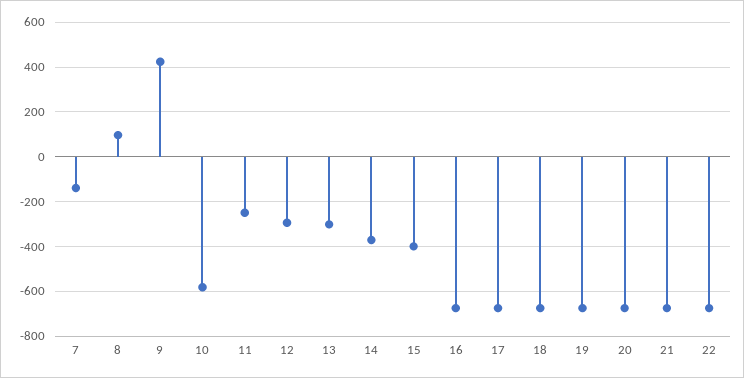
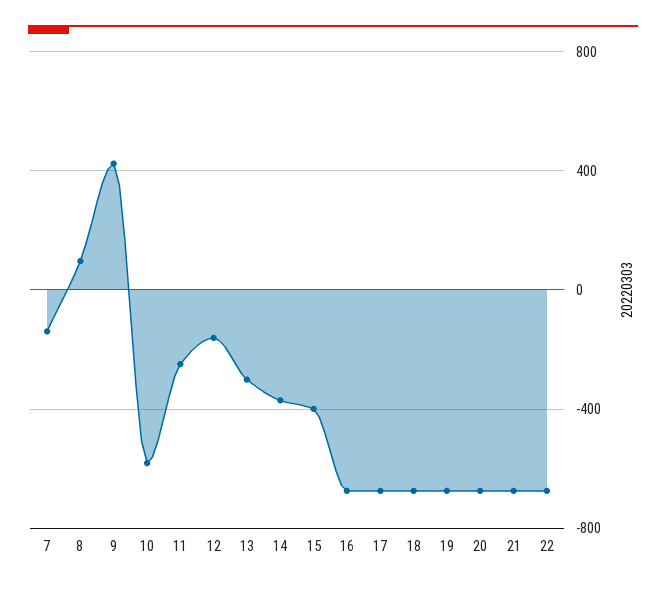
  {
    "7": -150,
    "8": 100,
    "9": 400,
    "10": -600,
    "11": -250,
-   "12": -300,
+   "12": -150,
    "13": -300,
    "14": -350,
    "15": -400,
    "16": -700,
    "17": -700,
    "18": -700,
    "19": -700,
    "20": -700,
    "21": -700,
    "22": -700
  }

